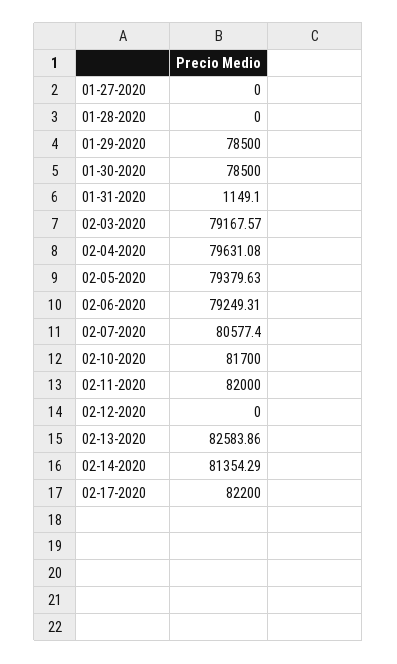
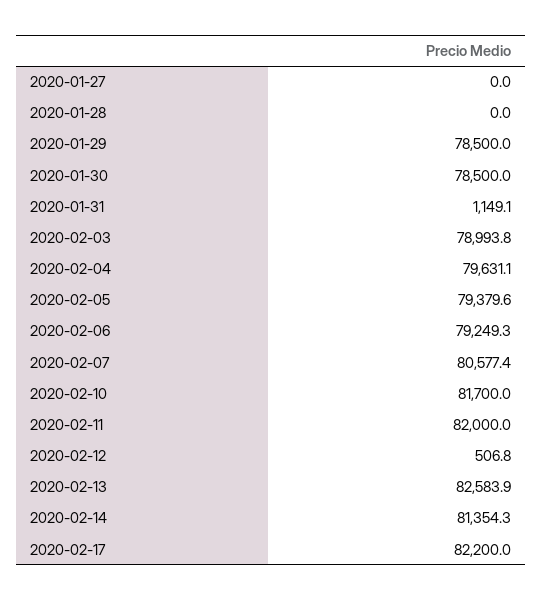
  {
    "01-27-2020": 0,
    "01-28-2020": 0,
    "01-29-2020": 78500,
    "01-30-2020": 78500,
    "01-31-2020": 1149.1,
-   "02-03-2020": 79167.57,
+   "02-03-2020": 78993.8,
    "02-04-2020": 79631.08,
    "02-05-2020": 79379.63,
    "02-06-2020": 79249.31,
    "02-07-2020": 80577.4,
    "02-10-2020": 81700,
    "02-11-2020": 82000,
-   "02-12-2020": 0,
+   "02-12-2020": 506.8,
    "02-13-2020": 82583.86,
    "02-14-2020": 81354.29,
    "02-17-2020": 82200
  }

